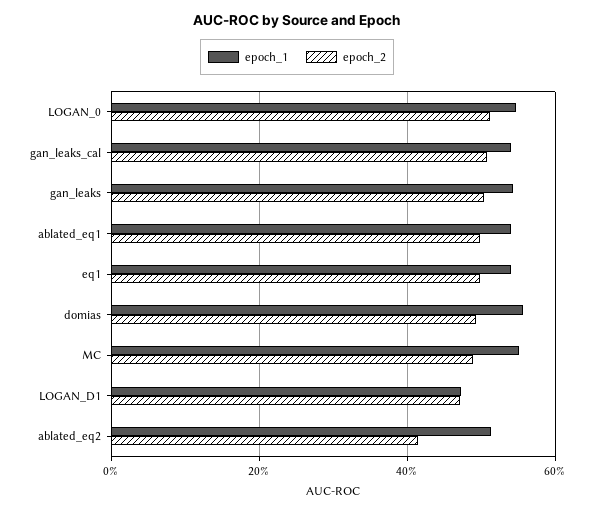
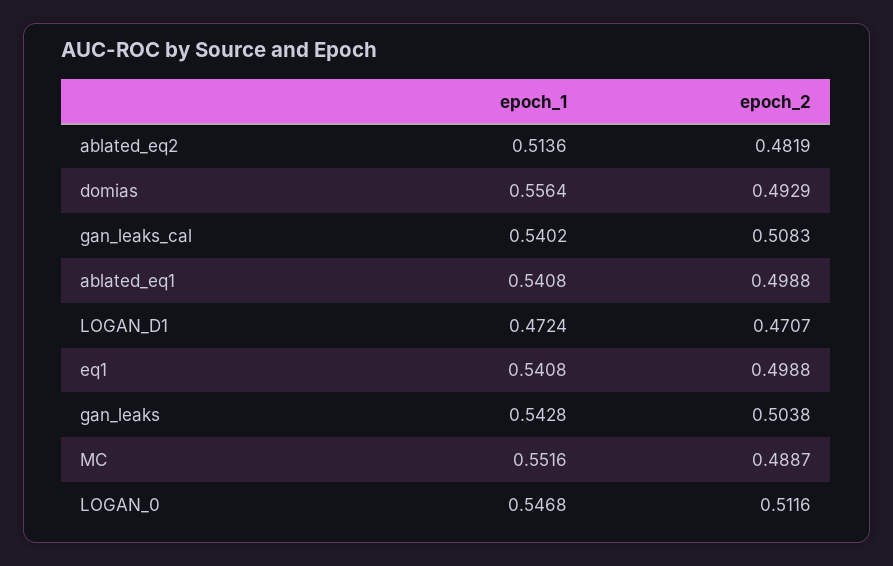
  {
    "epoch_1": {
      "LOGAN_0": 0.5468,
      "gan_leaks_cal": 0.5402,
      "gan_leaks": 0.5428,
      "ablated_eq1": 0.5408,
      "eq1": 0.5408,
      "domias": 0.5564,
      "MC": 0.5516,
      "LOGAN_D1": 0.4724,
      "ablated_eq2": 0.5136
    },
    "epoch_2": {
      "LOGAN_0": 0.5116,
      "gan_leaks_cal": 0.5083,
      "gan_leaks": 0.5038,
      "ablated_eq1": 0.4988,
      "eq1": 0.4988,
      "domias": 0.4929,
      "MC": 0.4887,
      "LOGAN_D1": 0.4707,
-     "ablated_eq2": 0.42
+     "ablated_eq2": 0.4819
    }
  }

